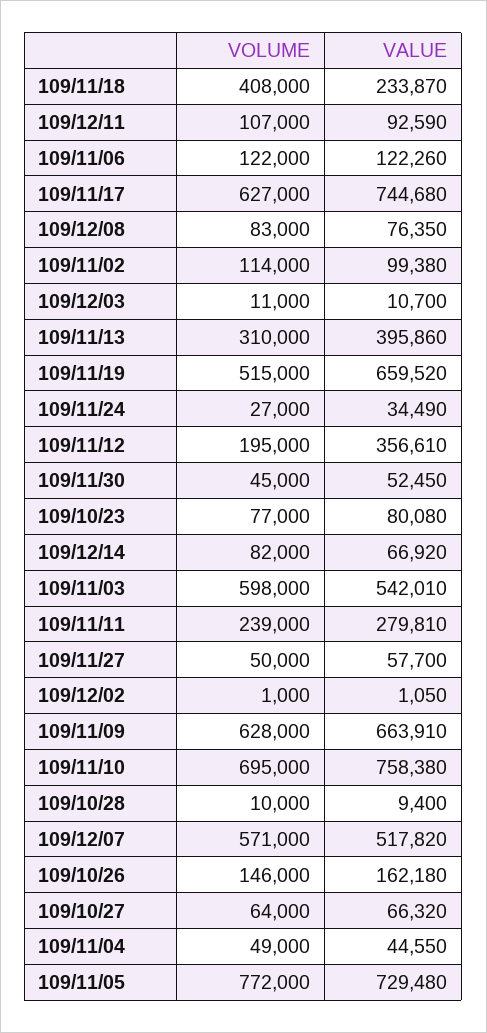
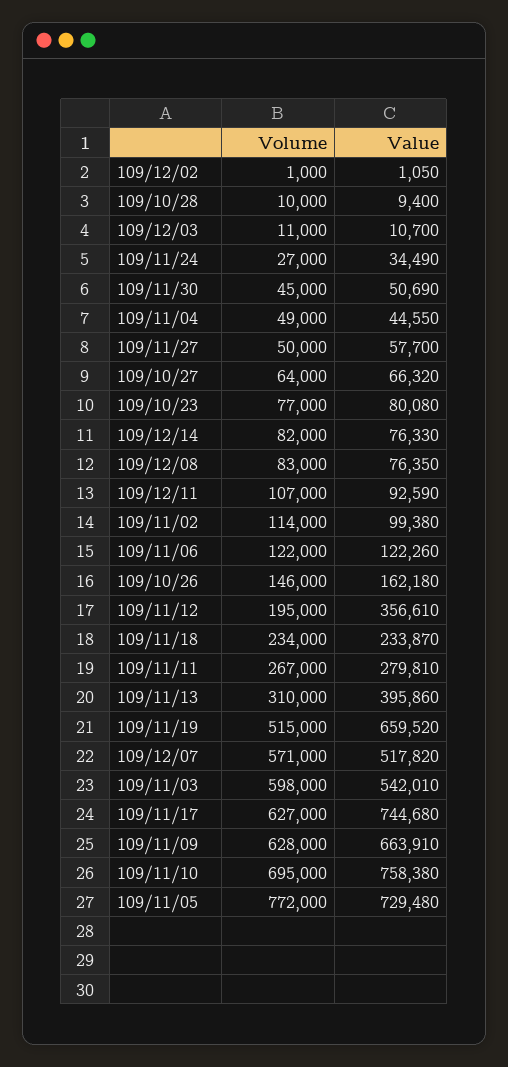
  {
    "VOLUME": {
-     "109/11/18": 408000,
+     "109/11/18": 234000,
      "109/12/11": 107000,
      "109/11/06": 122000,
      "109/11/17": 627000,
      "109/12/08": 83000,
      "109/11/02": 114000,
      "109/12/03": 11000,
      "109/11/13": 310000,
      "109/11/19": 515000,
      "109/11/24": 27000,
      "109/11/12": 195000,
      "109/11/30": 45000,
      "109/10/23": 77000,
      "109/12/14": 82000,
      "109/11/03": 598000,
-     "109/11/11": 239000,
+     "109/11/11": 267000,
      "109/11/27": 50000,
      "109/12/02": 1000,
      "109/11/09": 628000,
      "109/11/10": 695000,
      "109/10/28": 10000,
      "109/12/07": 571000,
      "109/10/26": 146000,
      "109/10/27": 64000,
      "109/11/04": 49000,
      "109/11/05": 772000
    },
    "VALUE": {
      "109/11/18": 233870,
      "109/12/11": 92590,
      "109/11/06": 122260,
      "109/11/17": 744680,
      "109/12/08": 76350,
      "109/11/02": 99380,
      "109/12/03": 10700,
      "109/11/13": 395860,
      "109/11/19": 659520,
      "109/11/24": 34490,
      "109/11/12": 356610,
-     "109/11/30": 52450,
+     "109/11/30": 50690,
      "109/10/23": 80080,
-     "109/12/14": 66920,
+     "109/12/14": 76330,
      "109/11/03": 542010,
      "109/11/11": 279810,
      "109/11/27": 57700,
      "109/12/02": 1050,
      "109/11/09": 663910,
      "109/11/10": 758380,
      "109/10/28": 9400,
      "109/12/07": 517820,
      "109/10/26": 162180,
      "109/10/27": 66320,
      "109/11/04": 44550,
      "109/11/05": 729480
    }
  }

